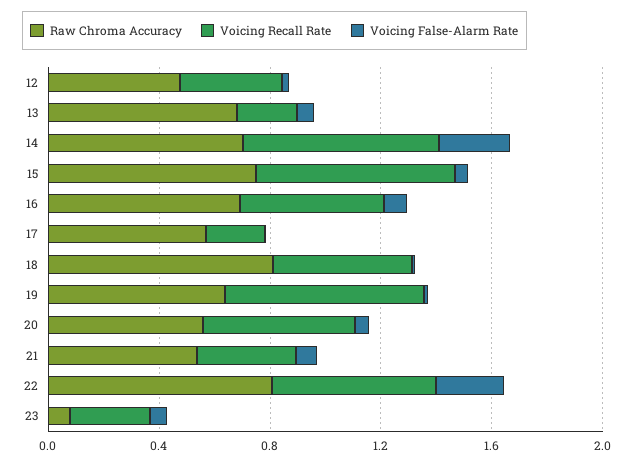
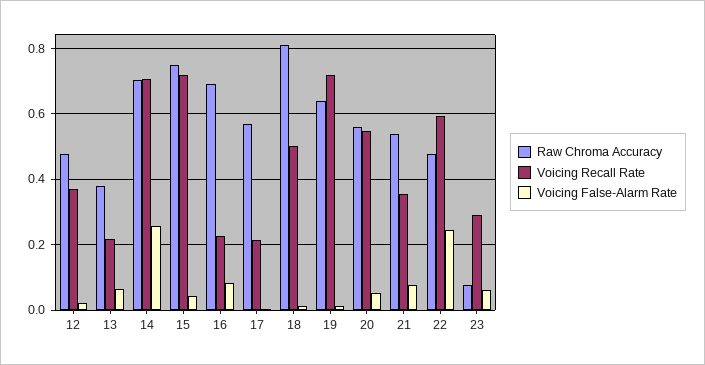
  {
    "Raw Chroma Accuracy": {
      "12": 0.48,
-     "13": 0.7,
+     "13": 0.38,
      "14": 0.7,
      "15": 0.74,
      "16": 0.7,
      "17": 0.56,
      "18": 0.8,
      "19": 0.64,
      "20": 0.56,
      "21": 0.54,
-     "22": 0.8,
+     "22": 0.48,
      "23": 0.08
    },
    "Voicing Recall Rate": {
      "12": 0.36,
      "13": 0.22,
      "14": 0.7,
      "15": 0.72,
-     "16": 0.5,
+     "16": 0.22,
      "17": 0.22,
      "18": 0.5,
      "19": 0.72,
      "20": 0.54,
      "21": 0.36,
      "22": 0.6,
      "23": 0.3
    },
    "Voicing False-Alarm Rate": {
      "12": 0.02,
      "13": 0.06,
      "14": 0.26,
      "15": 0.04,
      "16": 0.08,
      "17": 0,
      "18": 0.02,
      "19": 0.02,
      "20": 0.06,
      "21": 0.08,
      "22": 0.24,
      "23": 0.06
    }
  }

